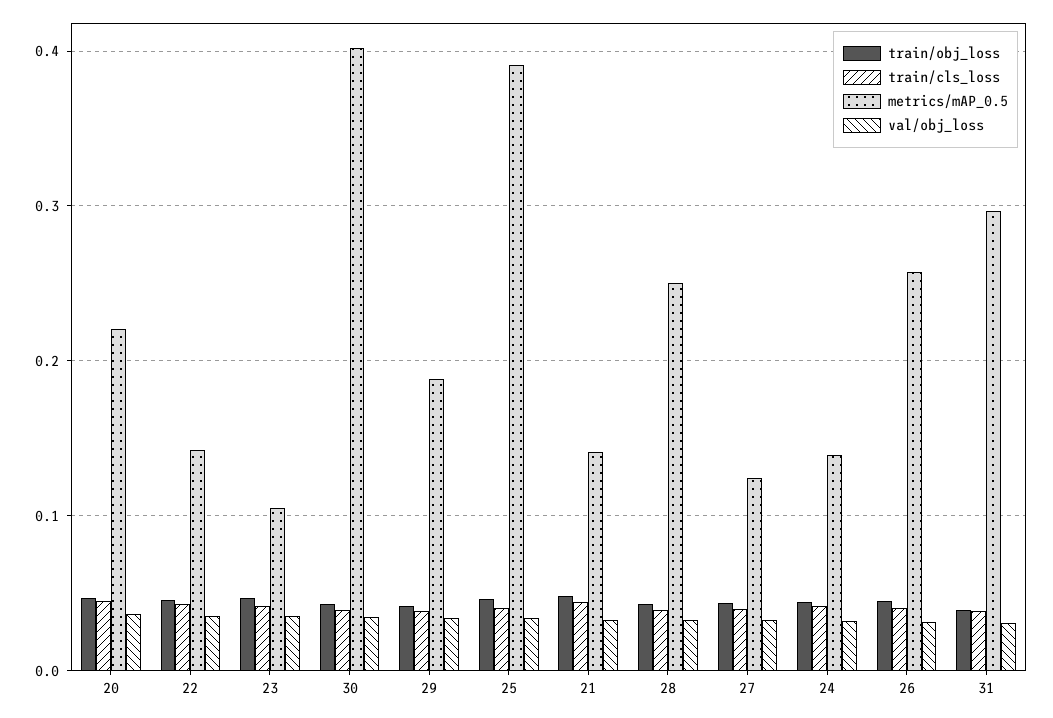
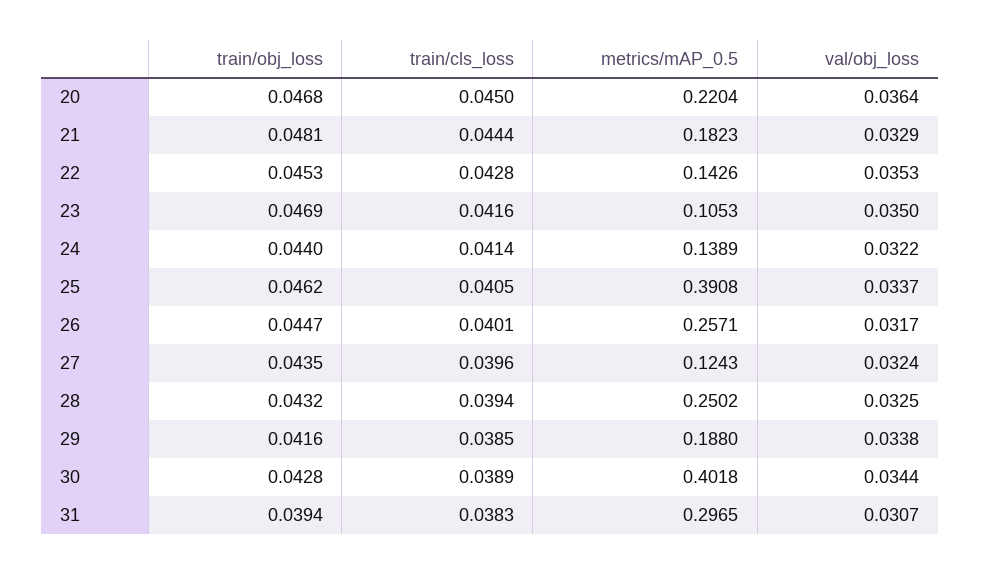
  {
    "train/obj_loss": {
      "20": 0.0468,
      "22": 0.0453,
      "23": 0.0469,
      "30": 0.0428,
      "29": 0.0416,
      "25": 0.0462,
      "21": 0.0481,
      "28": 0.0432,
      "27": 0.0435,
      "24": 0.044,
      "26": 0.0447,
      "31": 0.0394
    },
    "train/cls_loss": {
      "20": 0.045,
      "22": 0.0428,
      "23": 0.0416,
      "30": 0.0389,
      "29": 0.0385,
      "25": 0.0405,
      "21": 0.0444,
      "28": 0.0394,
      "27": 0.0396,
      "24": 0.0414,
      "26": 0.0401,
      "31": 0.0383
    },
    "metrics/mAP_0.5": {
      "20": 0.2204,
      "22": 0.1426,
      "23": 0.1053,
      "30": 0.4018,
      "29": 0.188,
      "25": 0.3908,
-     "21": 0.14,
+     "21": 0.1823,
      "28": 0.2502,
      "27": 0.1243,
      "24": 0.1389,
      "26": 0.2571,
      "31": 0.2965
    },
    "val/obj_loss": {
      "20": 0.0364,
      "22": 0.0353,
      "23": 0.035,
      "30": 0.0344,
      "29": 0.0338,
      "25": 0.0337,
      "21": 0.0329,
      "28": 0.0325,
      "27": 0.0324,
      "24": 0.0322,
      "26": 0.0317,
      "31": 0.0307
    }
  }

